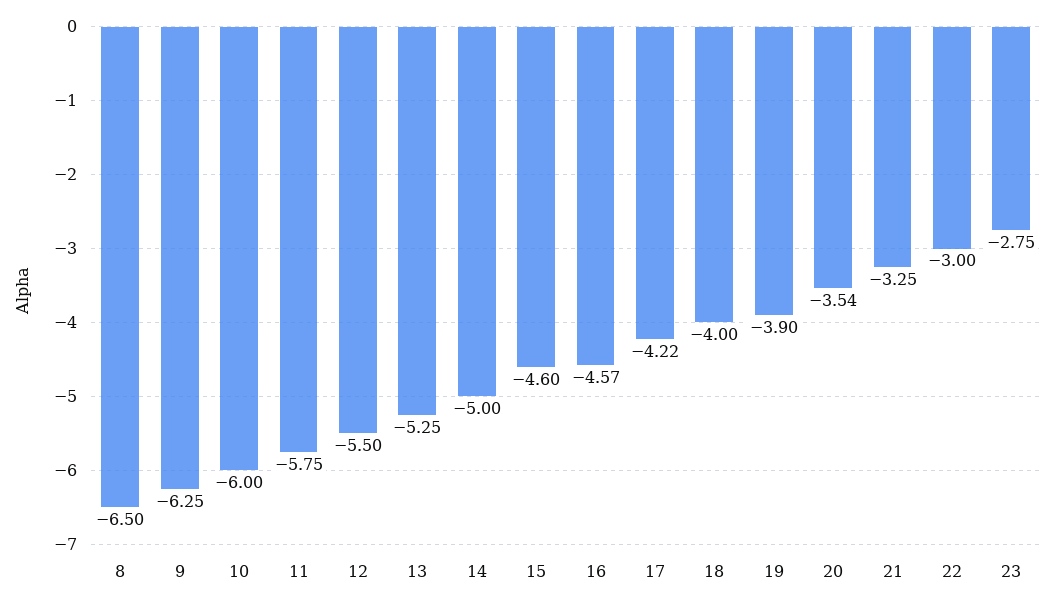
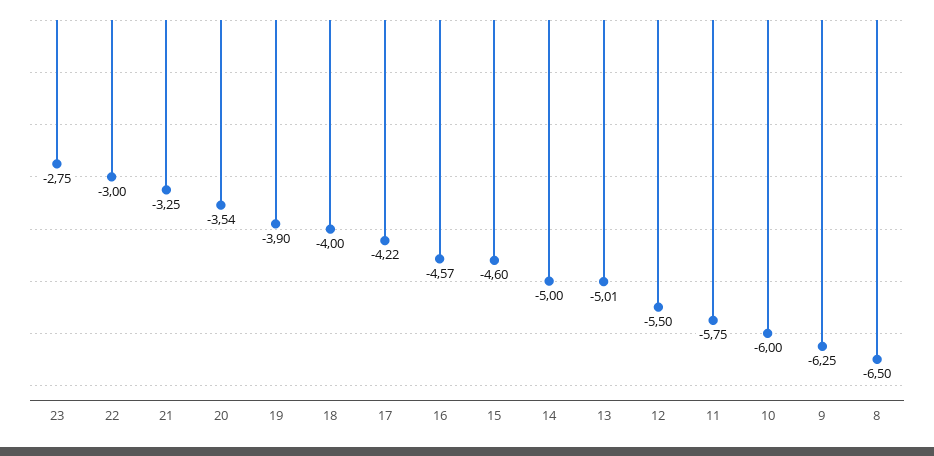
  {
    "8": -6.5,
    "9": -6.25,
    "10": -6,
    "11": -5.75,
    "12": -5.5,
-   "13": -5.25,
+   "13": -5.01,
    "14": -5,
    "15": -4.6,
    "16": -4.57,
    "17": -4.22,
    "18": -4,
    "19": -3.9,
    "20": -3.54,
    "21": -3.25,
    "22": -3,
    "23": -2.75
  }

